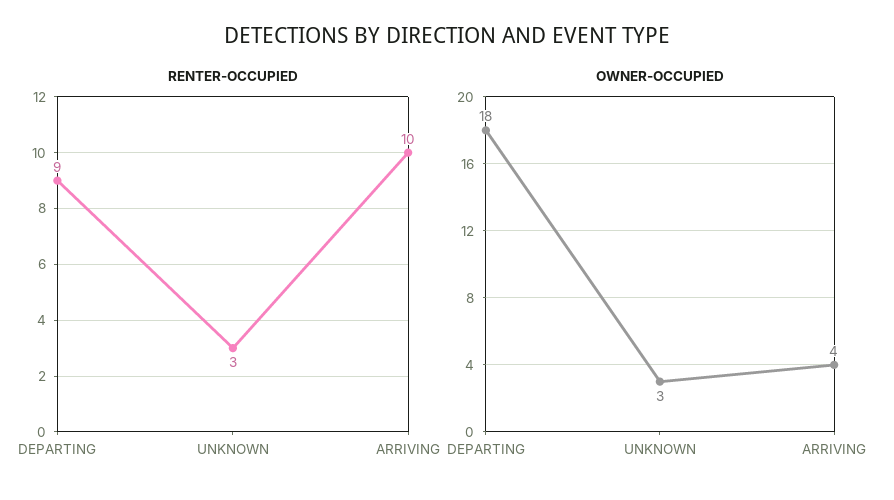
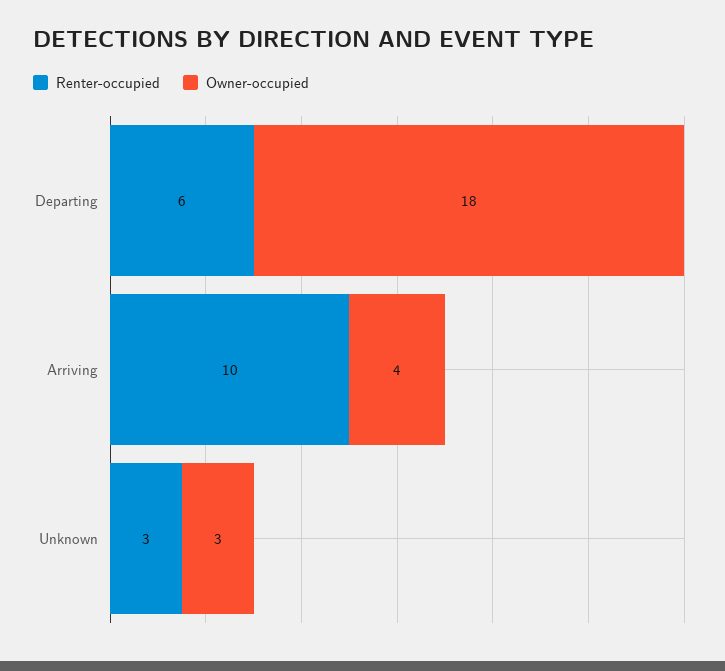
  {
    "RENTER-OCCUPIED": {
-     "DEPARTING": 9,
+     "DEPARTING": 6,
      "UNKNOWN": 3,
      "ARRIVING": 10
    },
    "OWNER-OCCUPIED": {
      "DEPARTING": 18,
      "UNKNOWN": 3,
      "ARRIVING": 4
    }
  }

